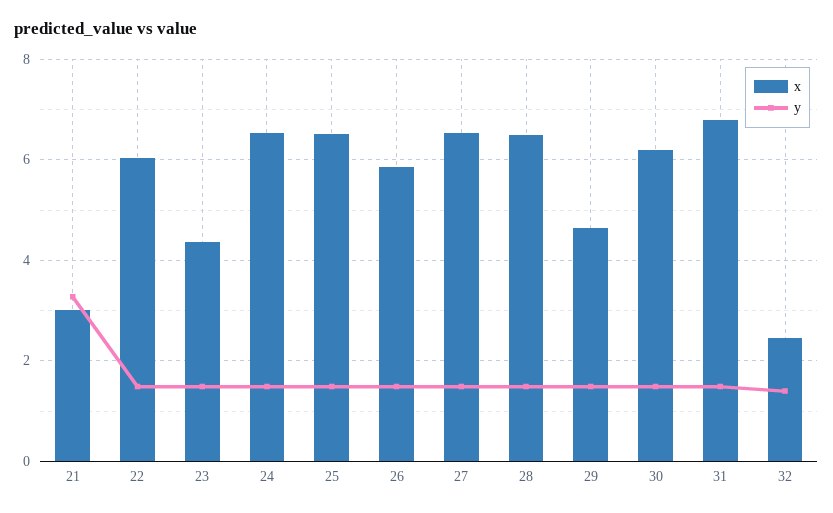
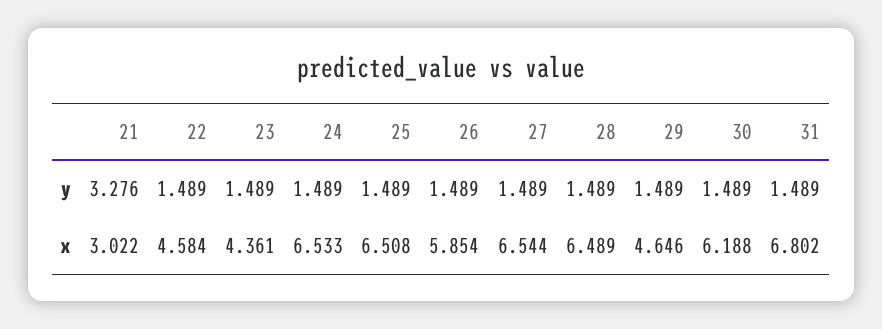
  {
    "x": {
      "21": 3.022,
-     "22": 6,
+     "22": 4.584,
      "23": 4.361,
      "24": 6.533,
      "25": 6.508,
      "26": 5.854,
      "27": 6.544,
      "28": 6.489,
      "29": 4.646,
      "30": 6.188,
-     "31": 6.802,
+     "31": 6.802
-     "32": 2.4
    },
    "y": {
      "21": 3.276,
      "22": 1.489,
      "23": 1.489,
      "24": 1.489,
      "25": 1.489,
      "26": 1.489,
      "27": 1.489,
      "28": 1.489,
      "29": 1.489,
      "30": 1.489,
-     "31": 1.489,
+     "31": 1.489
-     "32": 1.4
    }
  }

